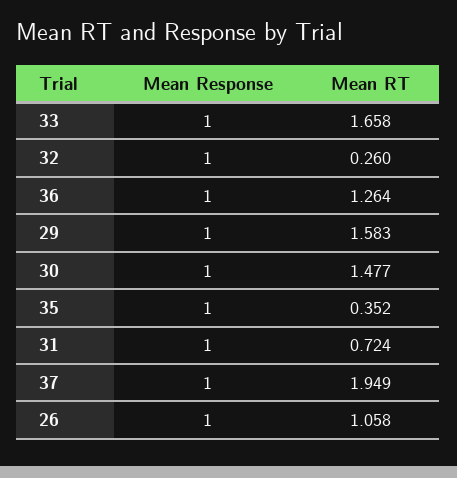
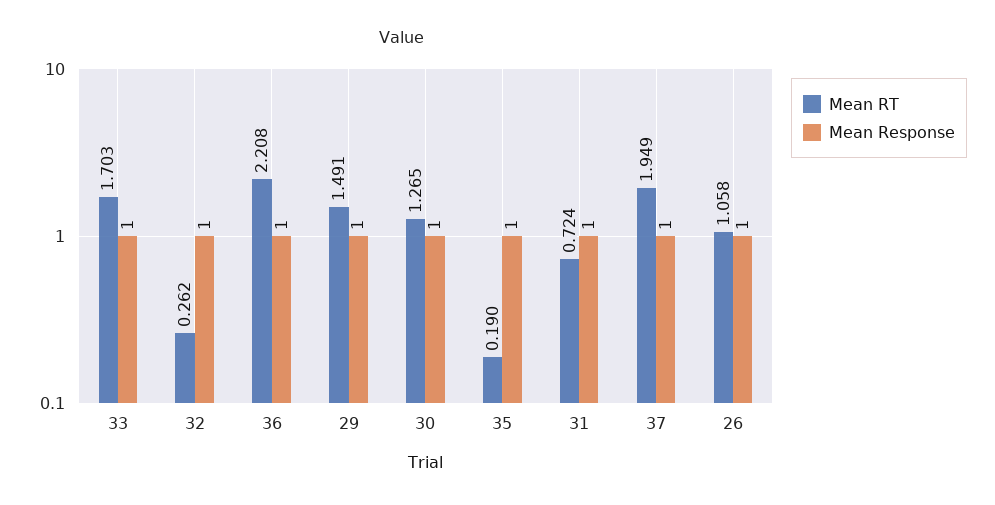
  {
    "Mean Response": {
      "33": 1,
      "32": 1,
      "36": 1,
      "29": 1,
      "30": 1,
      "35": 1,
      "31": 1,
      "37": 1,
      "26": 1
    },
    "Mean RT": {
-     "33": 1.658,
+     "33": 1.703,
-     "32": 0.26,
+     "32": 0.262,
-     "36": 1.264,
+     "36": 2.208,
-     "29": 1.583,
+     "29": 1.491,
-     "30": 1.477,
+     "30": 1.265,
-     "35": 0.352,
+     "35": 0.19,
      "31": 0.724,
      "37": 1.949,
      "26": 1.058
    }
  }

